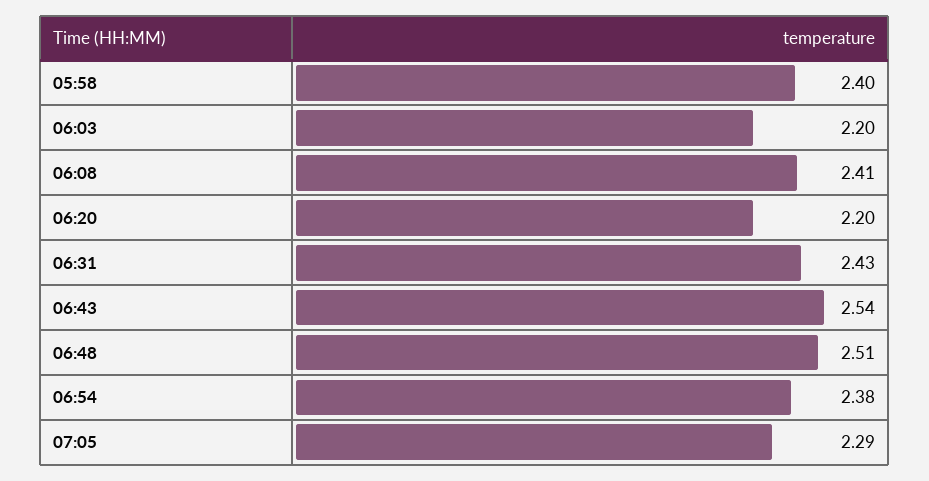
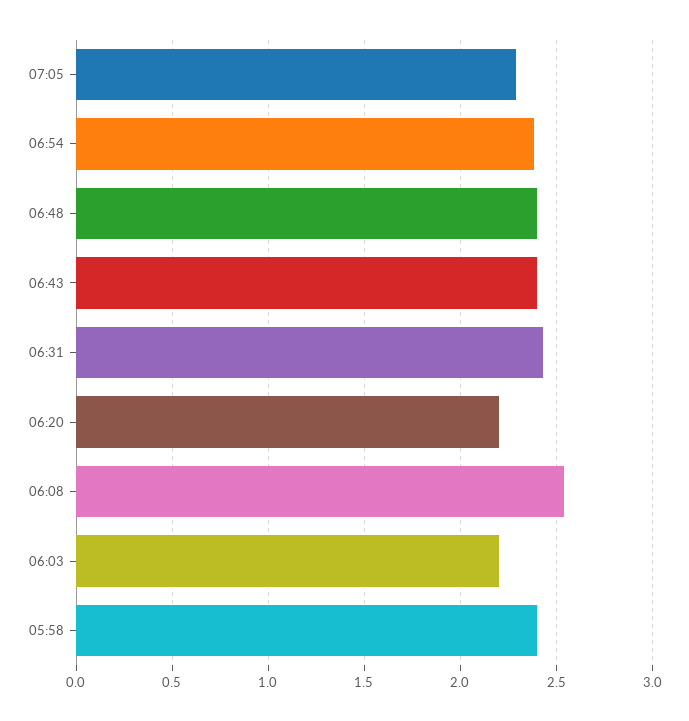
  {
    "05:58": 2.4,
    "06:03": 2.2,
-   "06:08": 2.41,
+   "06:08": 2.55,
    "06:20": 2.2,
    "06:31": 2.43,
-   "06:43": 2.54,
+   "06:43": 2.4,
-   "06:48": 2.51,
+   "06:48": 2.4,
    "06:54": 2.38,
    "07:05": 2.29
  }

